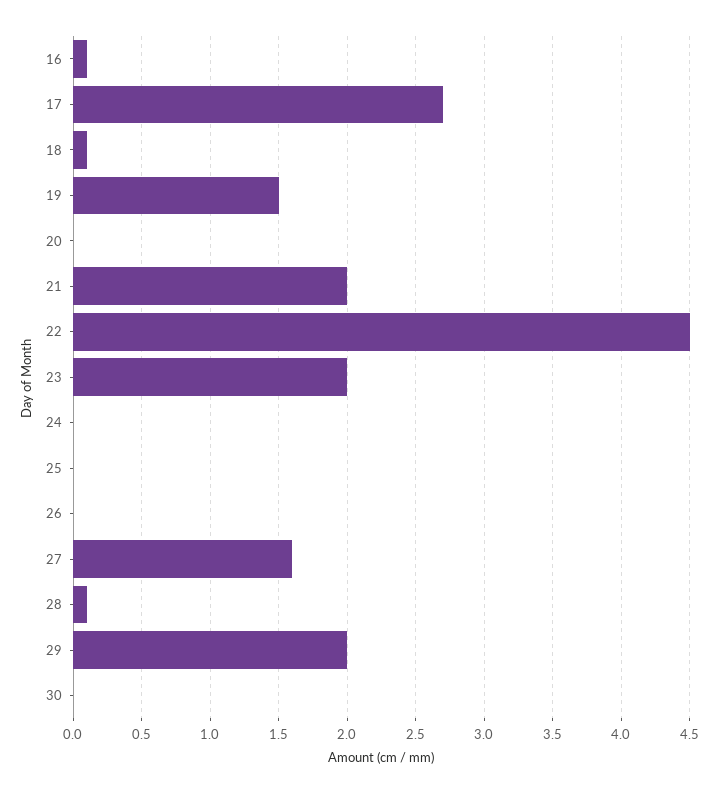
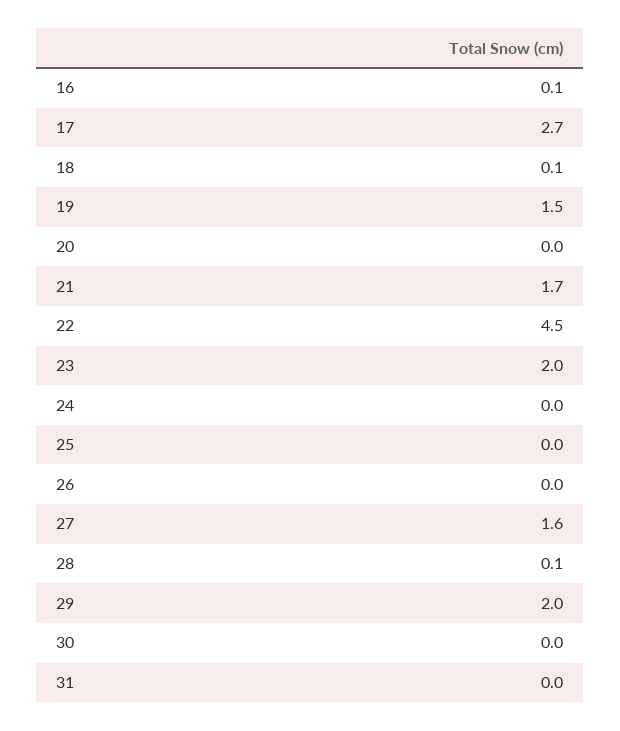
  {
    "16": 0.1,
    "17": 2.7,
    "18": 0.1,
    "19": 1.5,
    "20": 0,
-   "21": 2,
+   "21": 1.7,
    "22": 4.5,
    "23": 2,
    "24": 0,
    "25": 0,
    "26": 0,
    "27": 1.6,
    "28": 0.1,
    "29": 2,
-   "30": 0
+   "30": 0,
+   "31": 0
  }

